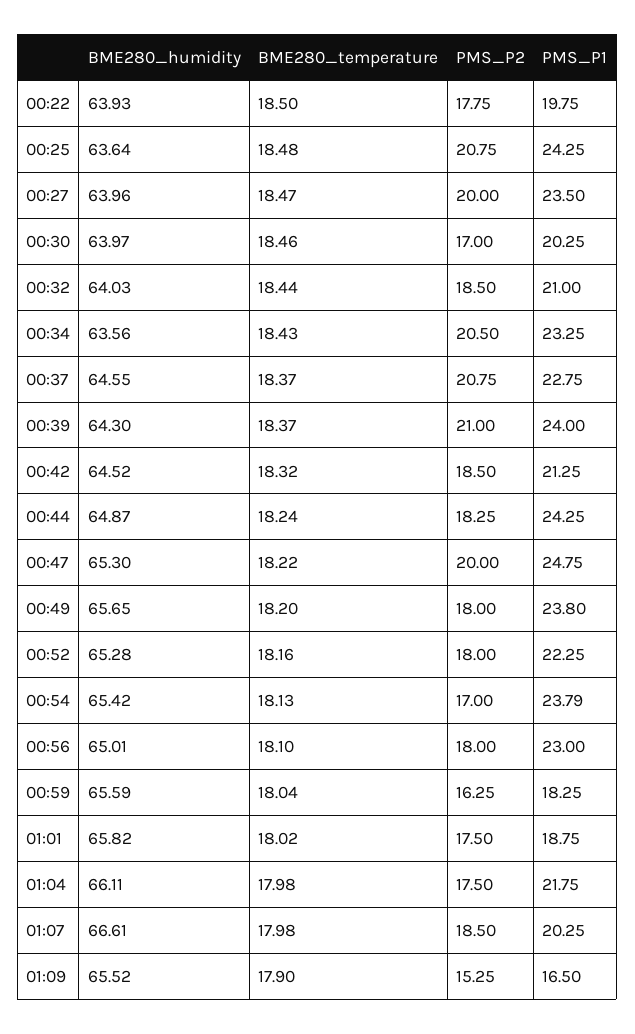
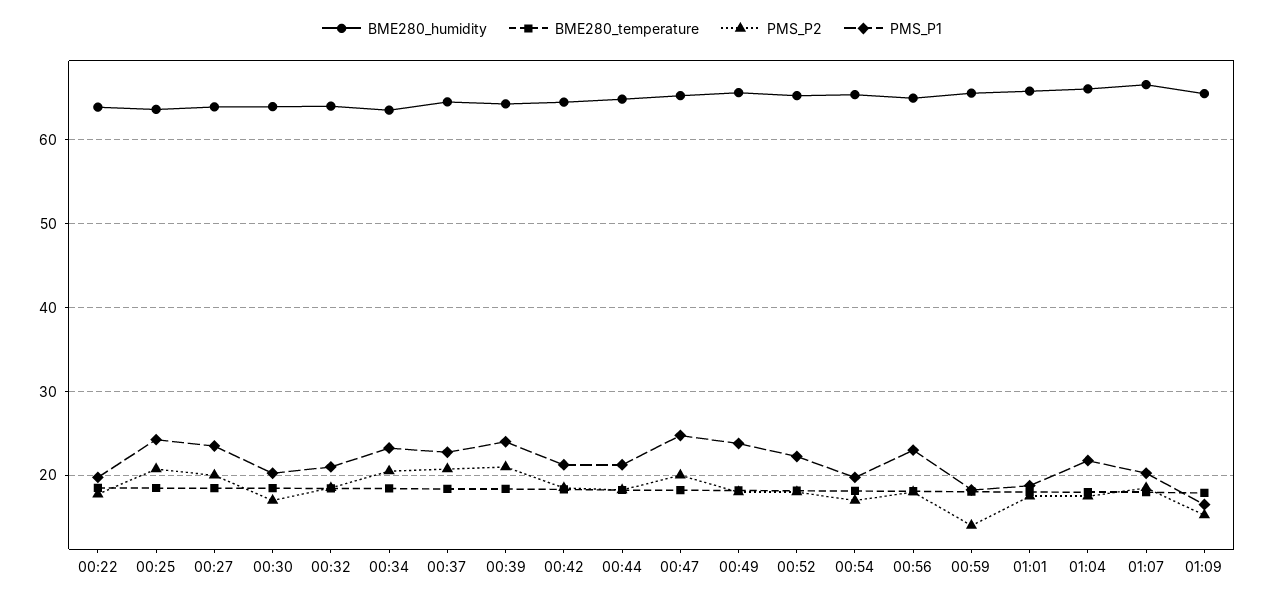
  {
    "BME280_humidity": {
      "00:22": 63.93,
      "00:25": 63.64,
      "00:27": 63.96,
      "00:30": 63.97,
      "00:32": 64.03,
      "00:34": 63.56,
      "00:37": 64.55,
      "00:39": 64.3,
      "00:42": 64.52,
      "00:44": 64.87,
      "00:47": 65.3,
      "00:49": 65.65,
      "00:52": 65.28,
      "00:54": 65.42,
      "00:56": 65.01,
      "00:59": 65.59,
      "01:01": 65.82,
      "01:04": 66.11,
      "01:07": 66.61,
      "01:09": 65.52
    },
    "BME280_temperature": {
      "00:22": 18.5,
      "00:25": 18.48,
      "00:27": 18.47,
      "00:30": 18.46,
      "00:32": 18.44,
      "00:34": 18.43,
      "00:37": 18.37,
      "00:39": 18.37,
      "00:42": 18.32,
      "00:44": 18.24,
      "00:47": 18.22,
      "00:49": 18.2,
      "00:52": 18.16,
      "00:54": 18.13,
      "00:56": 18.1,
      "00:59": 18.04,
      "01:01": 18.02,
      "01:04": 17.98,
      "01:07": 17.98,
      "01:09": 17.9
    },
    "PMS_P2": {
      "00:22": 17.75,
      "00:25": 20.75,
      "00:27": 20,
      "00:30": 17,
      "00:32": 18.5,
      "00:34": 20.5,
      "00:37": 20.75,
      "00:39": 21,
      "00:42": 18.5,
      "00:44": 18.25,
      "00:47": 20,
      "00:49": 18,
      "00:52": 18,
      "00:54": 17,
      "00:56": 18,
-     "00:59": 16.25,
+     "00:59": 14,
      "01:01": 17.5,
      "01:04": 17.5,
      "01:07": 18.5,
      "01:09": 15.25
    },
    "PMS_P1": {
      "00:22": 19.75,
      "00:25": 24.25,
      "00:27": 23.5,
      "00:30": 20.25,
      "00:32": 21,
      "00:34": 23.25,
      "00:37": 22.75,
      "00:39": 24,
      "00:42": 21.25,
-     "00:44": 24.25,
+     "00:44": 21,
      "00:47": 24.75,
      "00:49": 23.8,
      "00:52": 22.25,
-     "00:54": 23.79,
+     "00:54": 20,
      "00:56": 23,
      "00:59": 18.25,
      "01:01": 18.75,
      "01:04": 21.75,
      "01:07": 20.25,
      "01:09": 16.5
    }
  }

